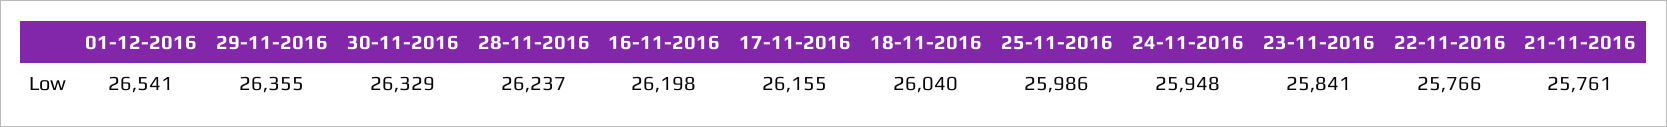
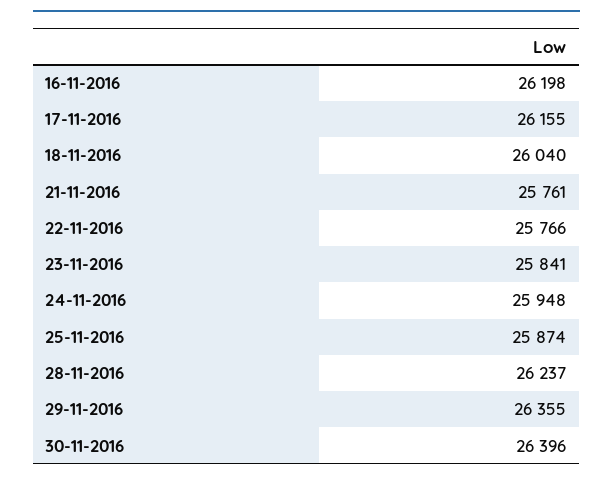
  {
-   "01-12-2016": 26541,
    "29-11-2016": 26355,
-   "30-11-2016": 26329,
+   "30-11-2016": 26396,
    "28-11-2016": 26237,
    "16-11-2016": 26198,
    "17-11-2016": 26155,
    "18-11-2016": 26040,
-   "25-11-2016": 25986,
+   "25-11-2016": 25874,
    "24-11-2016": 25948,
    "23-11-2016": 25841,
    "22-11-2016": 25766,
    "21-11-2016": 25761
  }

